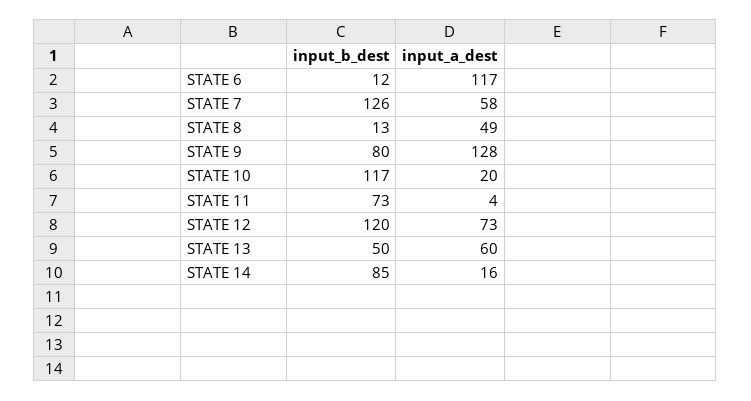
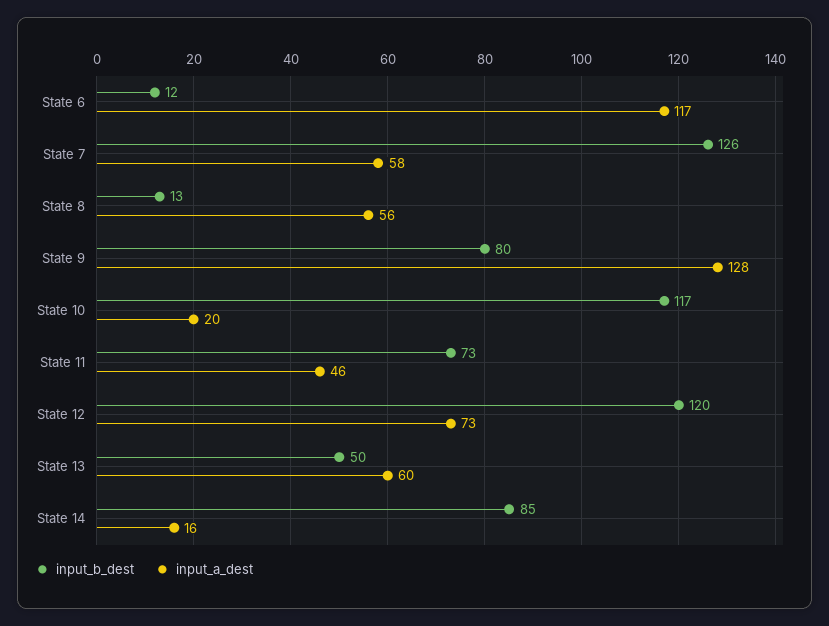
  {
    "input_b_dest": {
      "STATE 6": 12,
      "STATE 7": 126,
      "STATE 8": 13,
      "STATE 9": 80,
      "STATE 10": 117,
      "STATE 11": 73,
      "STATE 12": 120,
      "STATE 13": 50,
      "STATE 14": 85
    },
    "input_a_dest": {
      "STATE 6": 117,
      "STATE 7": 58,
-     "STATE 8": 49,
+     "STATE 8": 56,
      "STATE 9": 128,
      "STATE 10": 20,
-     "STATE 11": 4,
+     "STATE 11": 46,
      "STATE 12": 73,
      "STATE 13": 60,
      "STATE 14": 16
    }
  }

